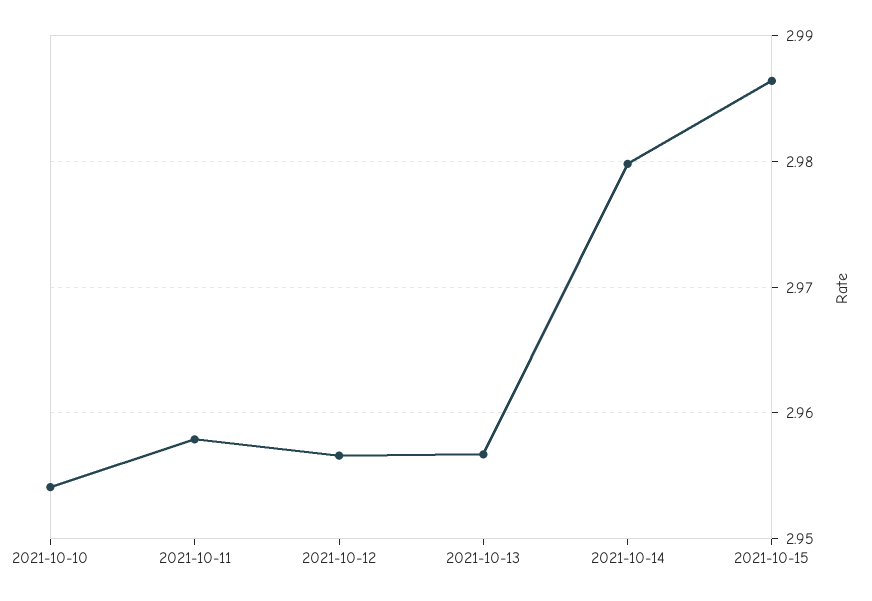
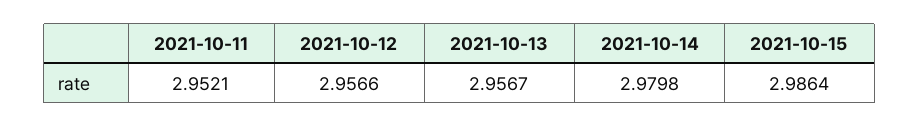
  {
-   "2021-10-10": 2.954,
-   "2021-10-11": 2.958,
+   "2021-10-11": 2.9521,
    "2021-10-12": 2.9566,
    "2021-10-13": 2.9567,
    "2021-10-14": 2.9798,
    "2021-10-15": 2.9864
  }

